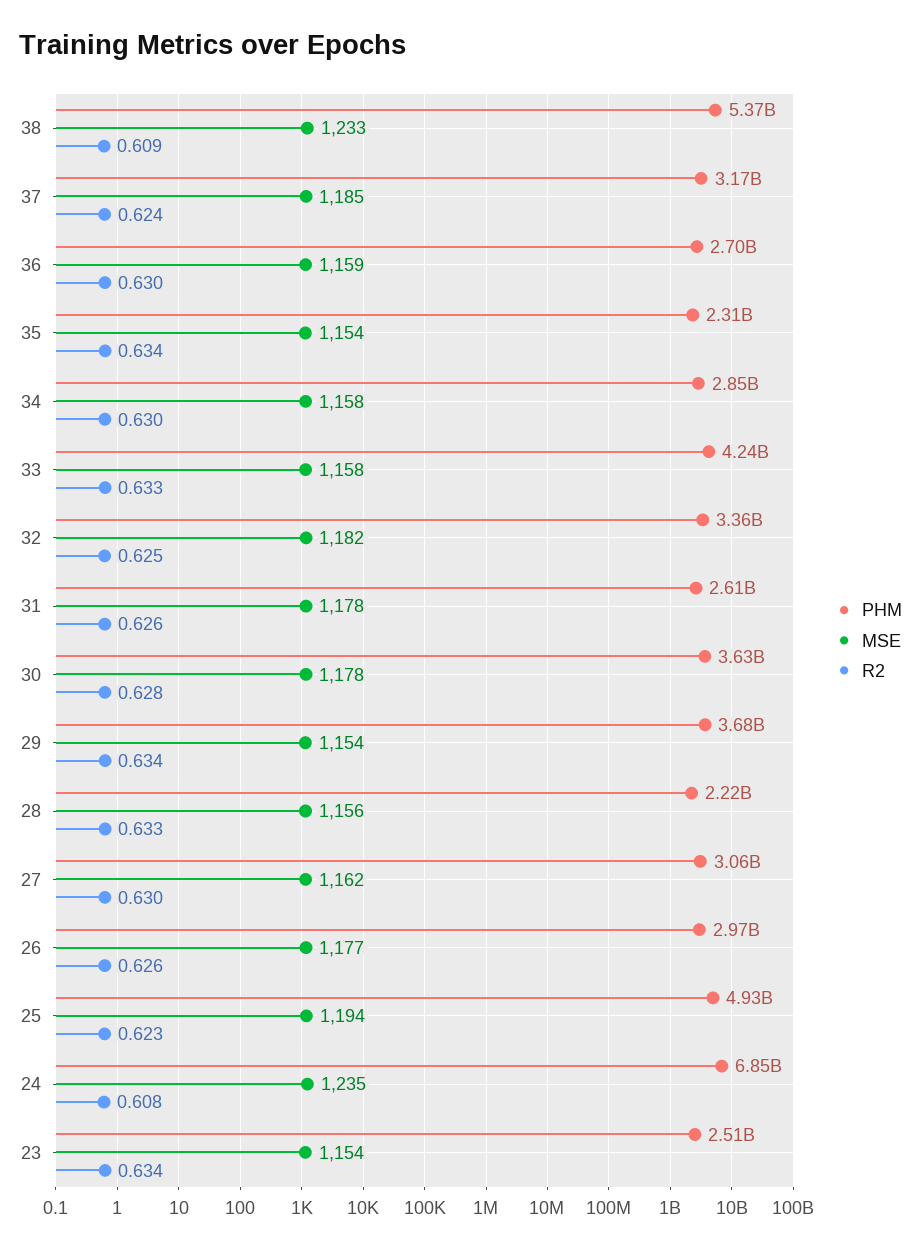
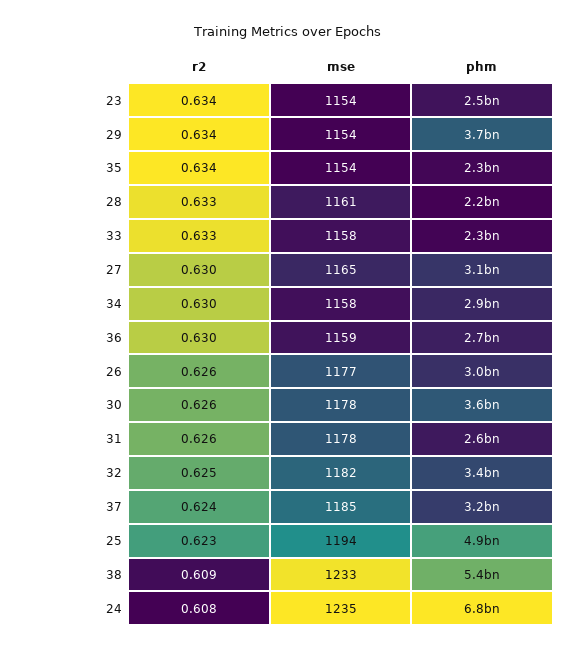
  {
    "PHM": {
      "38": 5370000000,
      "37": 3170000000,
      "36": 2700000000,
      "35": 2310000000,
      "34": 2850000000,
-     "33": 4240000000,
+     "33": 2300000000,
      "32": 3360000000,
      "31": 2610000000,
      "30": 3630000000,
      "29": 3680000000,
      "28": 2220000000,
      "27": 3060000000,
      "26": 2970000000,
      "25": 4930000000,
      "24": 6850000000,
      "23": 2510000000
    },
    "MSE": {
      "38": 1233,
      "37": 1185,
      "36": 1159,
      "35": 1154,
      "34": 1158,
      "33": 1158,
      "32": 1182,
      "31": 1178,
      "30": 1178,
      "29": 1154,
-     "28": 1156,
+     "28": 1161,
-     "27": 1162,
+     "27": 1165,
      "26": 1177,
      "25": 1194,
      "24": 1235,
      "23": 1154
    },
    "R2": {
      "38": 0.609,
      "37": 0.624,
      "36": 0.63,
      "35": 0.634,
      "34": 0.63,
      "33": 0.633,
      "32": 0.625,
      "31": 0.626,
-     "30": 0.628,
+     "30": 0.626,
      "29": 0.634,
      "28": 0.633,
      "27": 0.63,
      "26": 0.626,
      "25": 0.623,
      "24": 0.608,
      "23": 0.634
    }
  }

